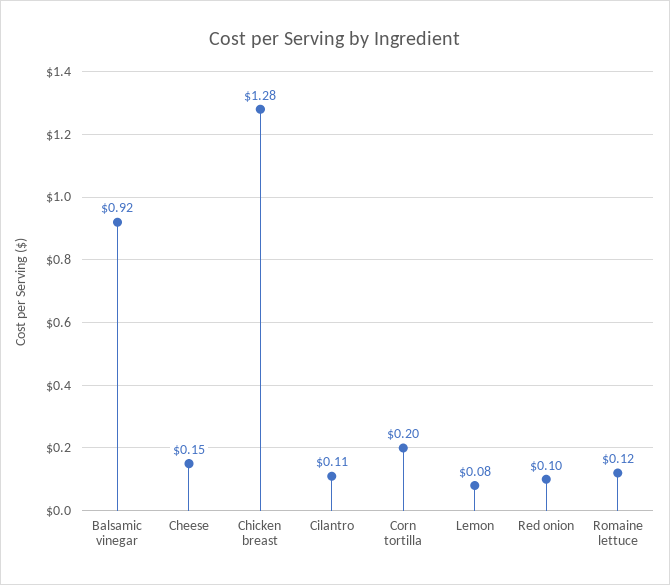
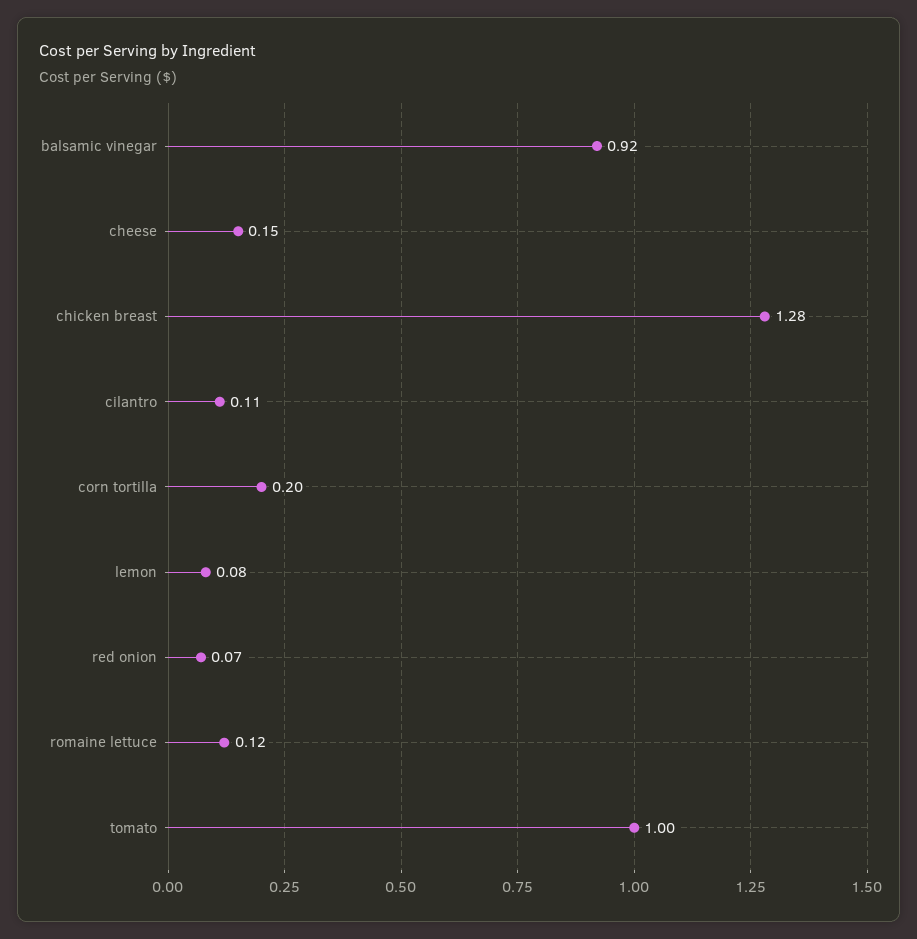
  {
    "Balsamic vinegar": 0.92,
    "Cheese": 0.15,
    "Chicken breast": 1.28,
    "Cilantro": 0.11,
    "Corn tortilla": 0.2,
    "Lemon": 0.08,
-   "Red onion": 0.1,
+   "Red onion": 0.07,
-   "Romaine lettuce": 0.12
+   "Romaine lettuce": 0.12,
+   "tomato": 1
  }

